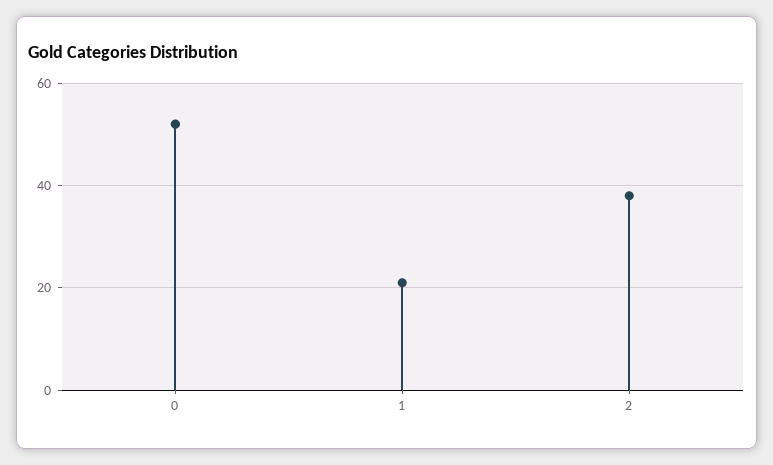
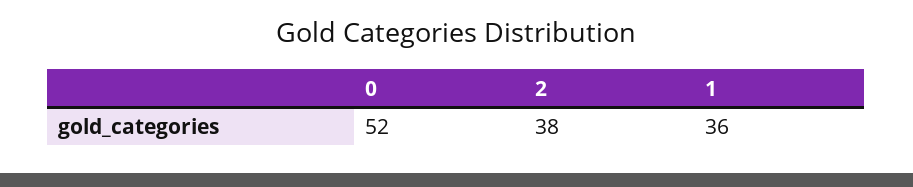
  {
    "0": 52,
-   "1": 20,
+   "1": 36,
    "2": 38
  }

